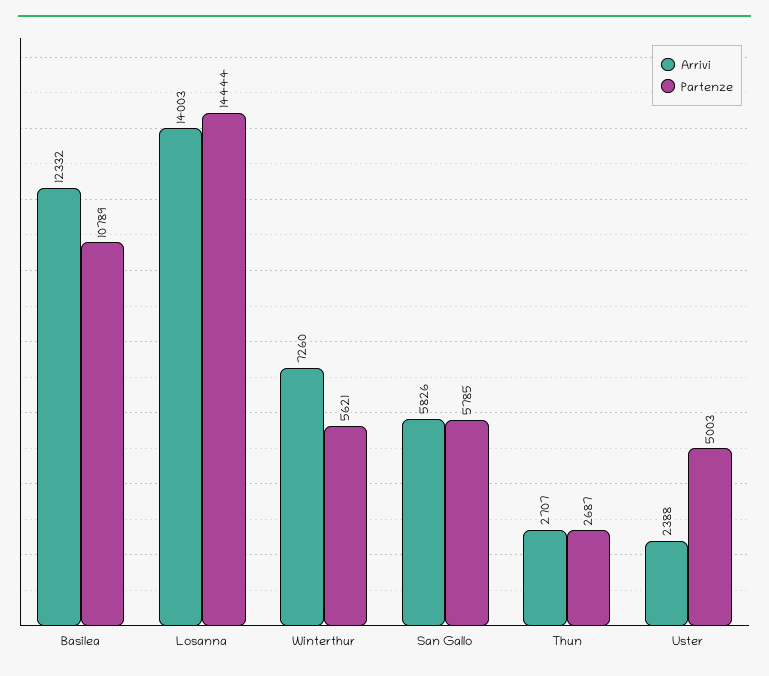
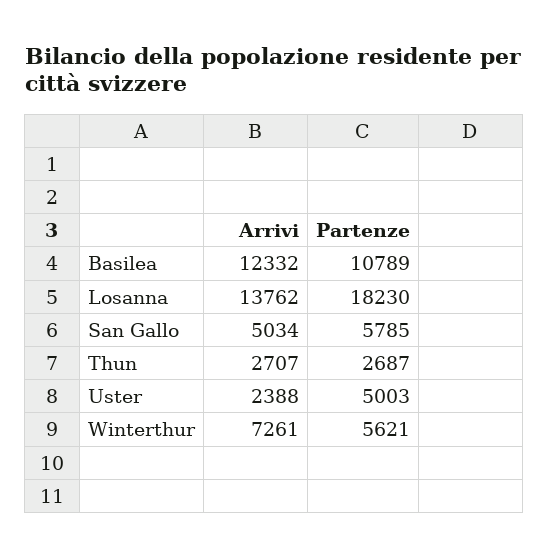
  {
    "Arrivi": {
      "Basilea": 12332,
-     "Losanna": 14003,
+     "Losanna": 13762,
-     "Winterthur": 7260,
+     "Winterthur": 7261,
-     "San Gallo": 5826,
+     "San Gallo": 5034,
      "Thun": 2707,
      "Uster": 2388
    },
    "Partenze": {
      "Basilea": 10789,
-     "Losanna": 14444,
+     "Losanna": 18230,
      "Winterthur": 5621,
      "San Gallo": 5785,
      "Thun": 2687,
      "Uster": 5003
    }
  }

